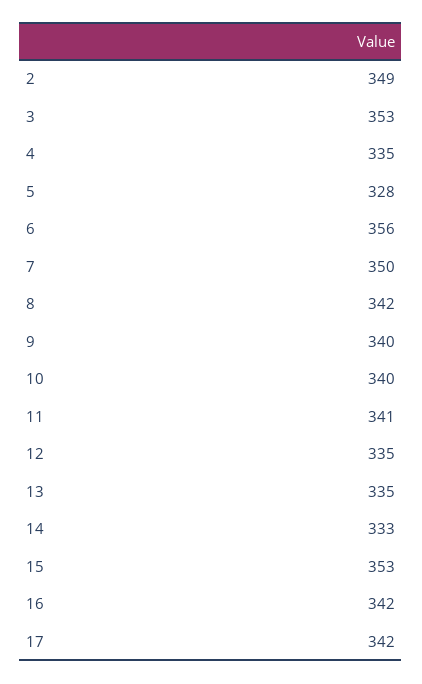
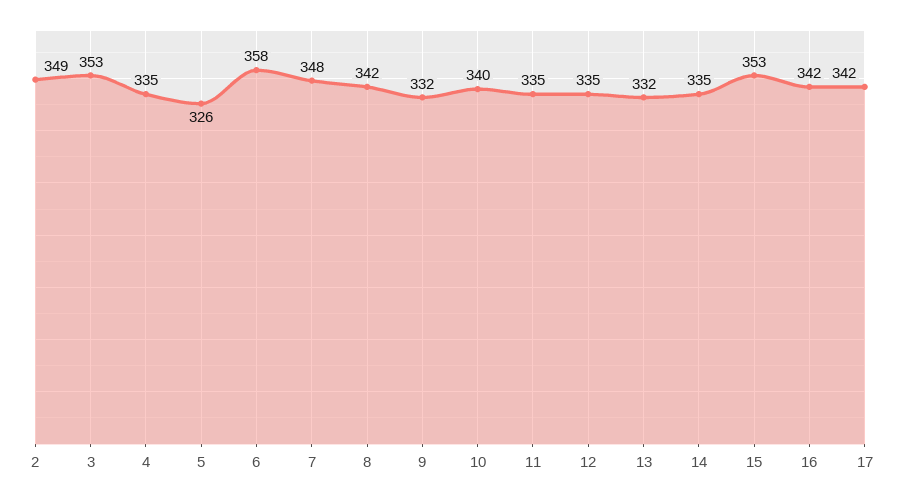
  {
    "2": 349,
    "3": 353,
    "4": 335,
-   "5": 328,
+   "5": 326,
-   "6": 356,
+   "6": 358,
-   "7": 350,
+   "7": 348,
    "8": 342,
-   "9": 340,
+   "9": 332,
    "10": 340,
-   "11": 341,
+   "11": 335,
    "12": 335,
-   "13": 335,
+   "13": 332,
-   "14": 333,
+   "14": 335,
    "15": 353,
    "16": 342,
    "17": 342
  }

